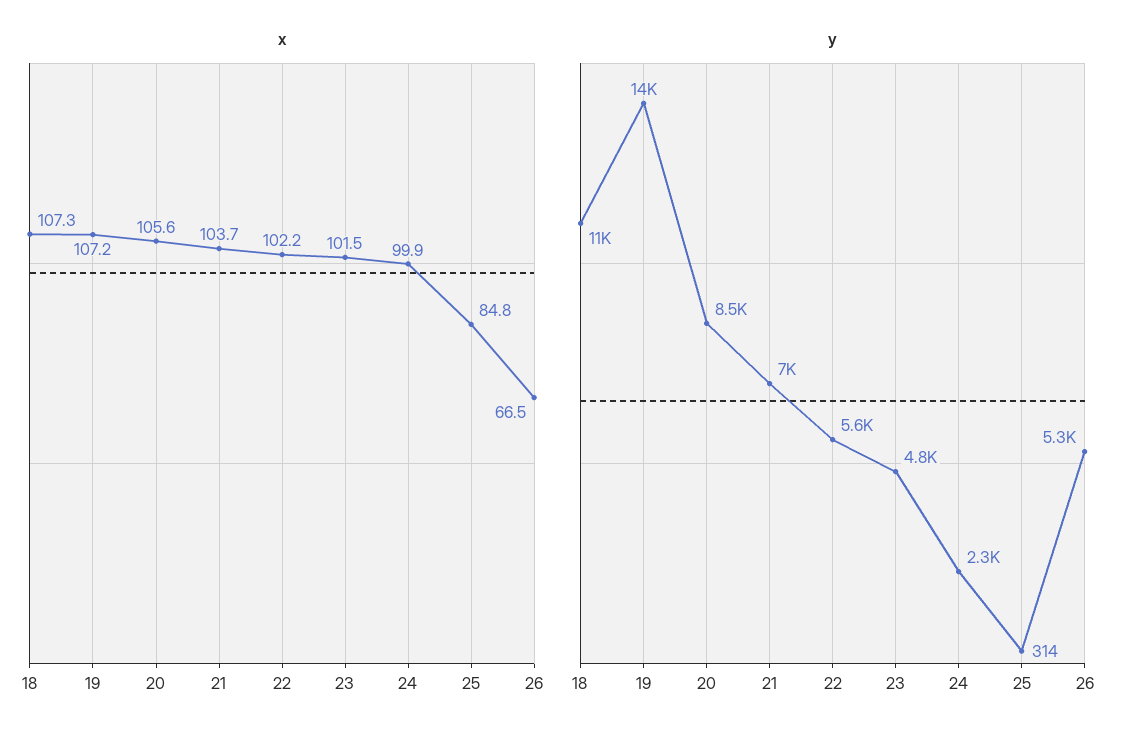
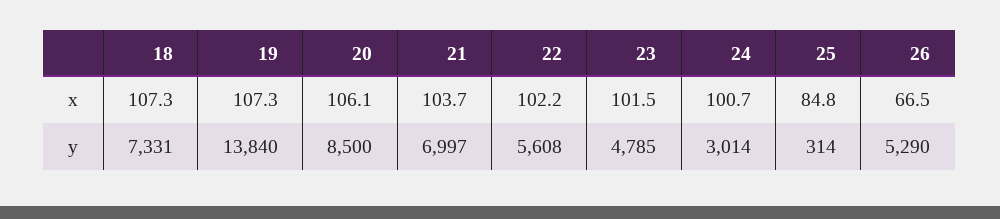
  {
    "x": {
      "18": 107.3,
-     "19": 107.2,
+     "19": 107.3,
-     "20": 105.6,
+     "20": 106.1,
      "21": 103.7,
      "22": 102.2,
      "23": 101.5,
-     "24": 99.9,
+     "24": 100.7,
      "25": 84.8,
      "26": 66.5
    },
    "y": {
-     "18": 11000,
+     "18": 7331,
      "19": 13840,
      "20": 8500,
      "21": 6997,
      "22": 5608,
      "23": 4785,
-     "24": 2300,
+     "24": 3014,
      "25": 314,
      "26": 5290
    }
  }

